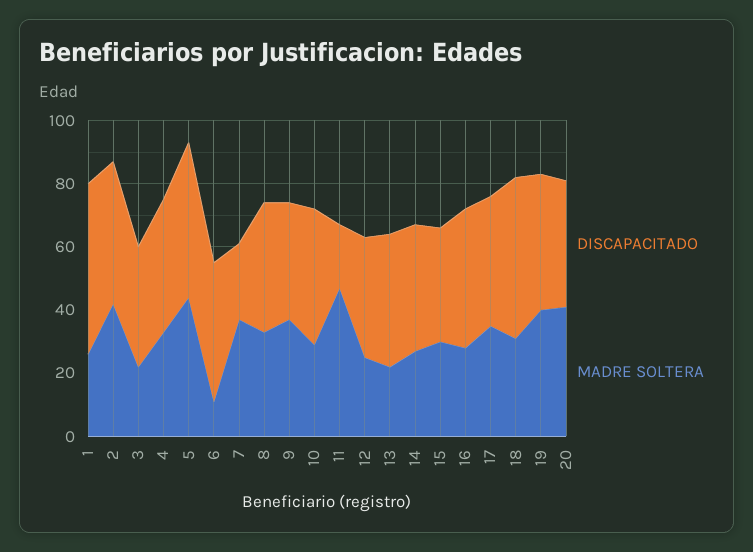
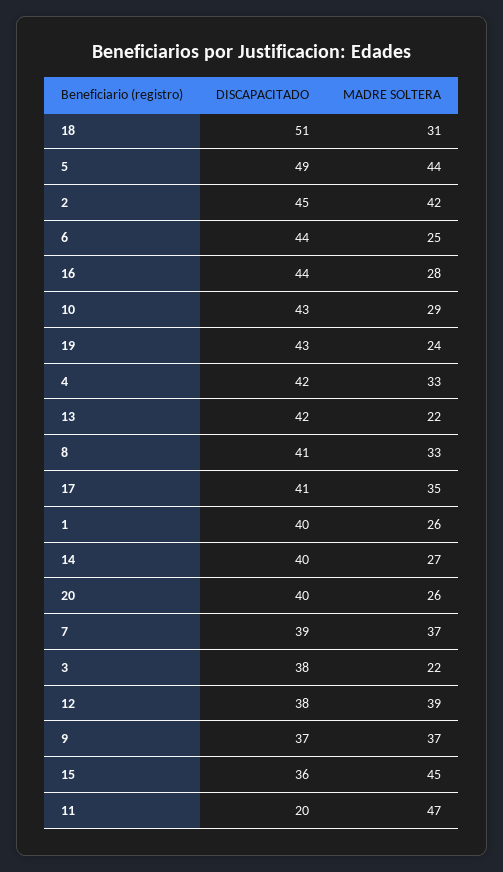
  {
    "DISCAPACITADO": {
-     "1": 55,
+     "1": 40,
      "2": 45,
      "3": 38,
      "4": 42,
      "5": 49,
      "6": 44,
-     "7": 25,
+     "7": 39,
      "8": 41,
      "9": 37,
      "10": 43,
      "11": 20,
      "12": 38,
      "13": 42,
      "14": 40,
      "15": 36,
      "16": 44,
      "17": 41,
      "18": 51,
      "19": 43,
      "20": 40
    },
    "MADRE SOLTERA": {
      "1": 26,
      "2": 42,
      "3": 22,
      "4": 33,
      "5": 44,
-     "6": 10,
+     "6": 25,
      "7": 37,
      "8": 33,
      "9": 37,
      "10": 29,
      "11": 47,
-     "12": 25,
+     "12": 39,
      "13": 22,
      "14": 27,
-     "15": 30,
+     "15": 45,
      "16": 28,
      "17": 35,
      "18": 31,
-     "19": 40,
+     "19": 24,
-     "20": 40
+     "20": 26
    }
  }

